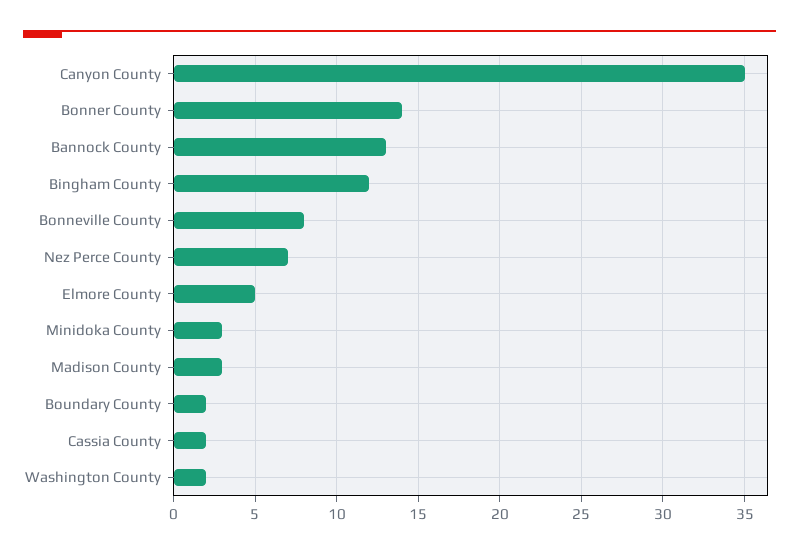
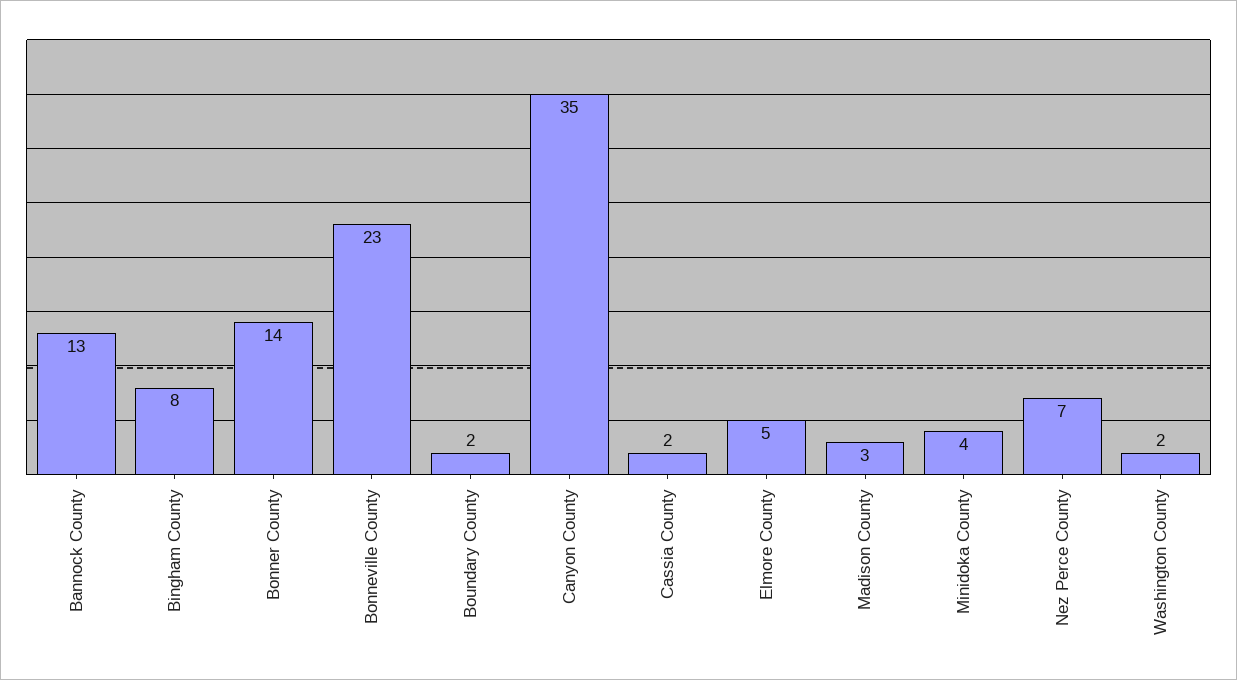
  {
    "Canyon County": 35,
    "Bonner County": 14,
    "Bannock County": 13,
-   "Bingham County": 12,
+   "Bingham County": 8,
-   "Bonneville County": 8,
+   "Bonneville County": 23,
    "Nez Perce County": 7,
    "Elmore County": 5,
-   "Minidoka County": 3,
+   "Minidoka County": 4,
    "Madison County": 3,
    "Boundary County": 2,
    "Cassia County": 2,
    "Washington County": 2
  }

